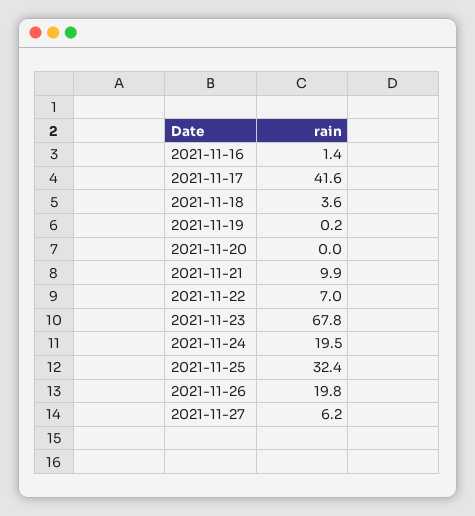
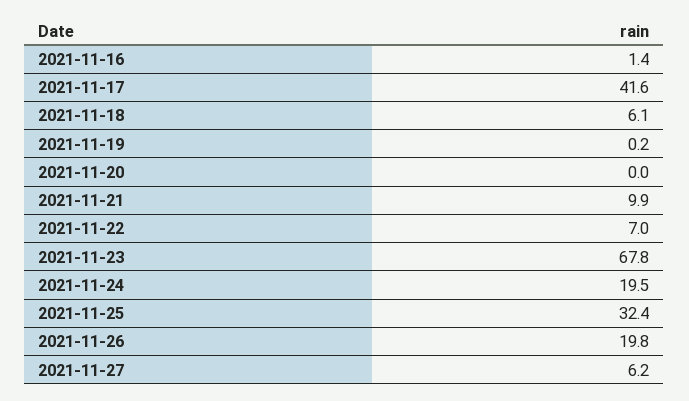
  {
    "2021-11-16": 1.4,
    "2021-11-17": 41.6,
-   "2021-11-18": 3.6,
+   "2021-11-18": 6.1,
    "2021-11-19": 0.2,
    "2021-11-20": 0,
    "2021-11-21": 9.9,
    "2021-11-22": 7,
    "2021-11-23": 67.8,
    "2021-11-24": 19.5,
    "2021-11-25": 32.4,
    "2021-11-26": 19.8,
    "2021-11-27": 6.2
  }

